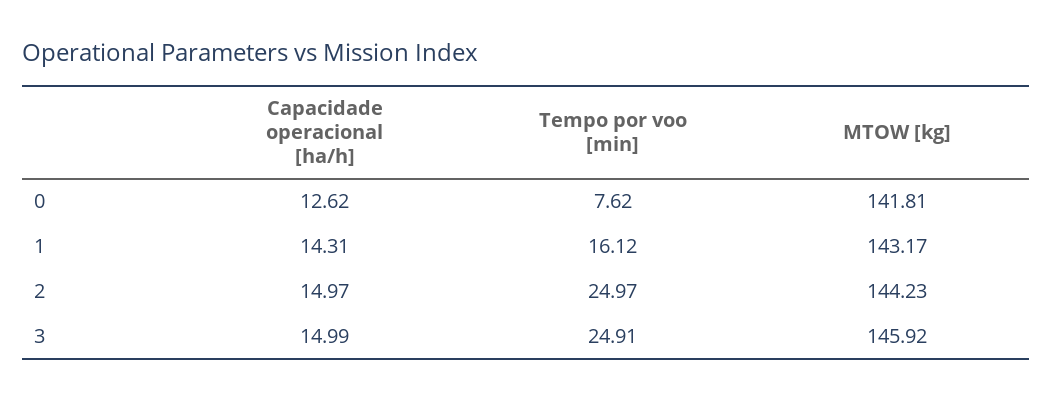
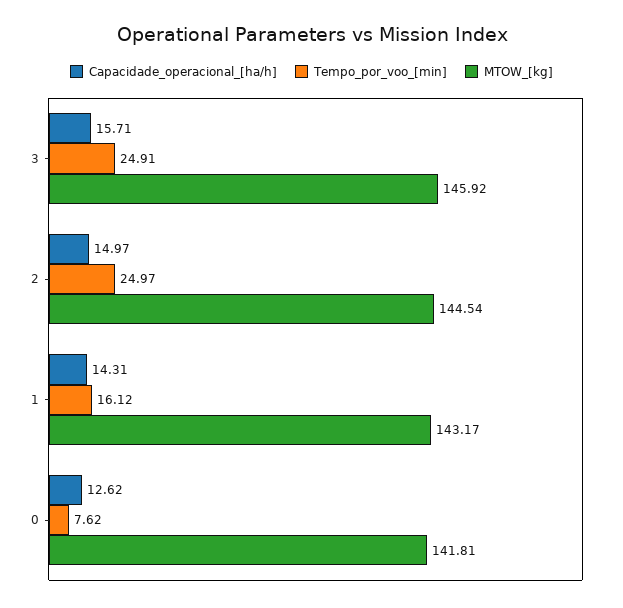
  {
    "Capacidade operacional [ha/h]": {
      "0": 12.62,
      "1": 14.31,
      "2": 14.97,
-     "3": 14.99
+     "3": 15.71
    },
    "Tempo por voo [min]": {
      "0": 7.62,
      "1": 16.12,
      "2": 24.97,
      "3": 24.91
    },
    "MTOW [kg]": {
      "0": 141.81,
      "1": 143.17,
-     "2": 144.23,
+     "2": 144.54,
      "3": 145.92
    }
  }

